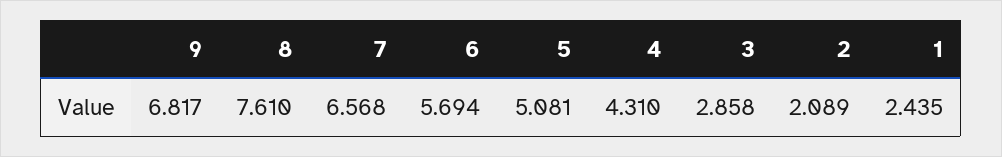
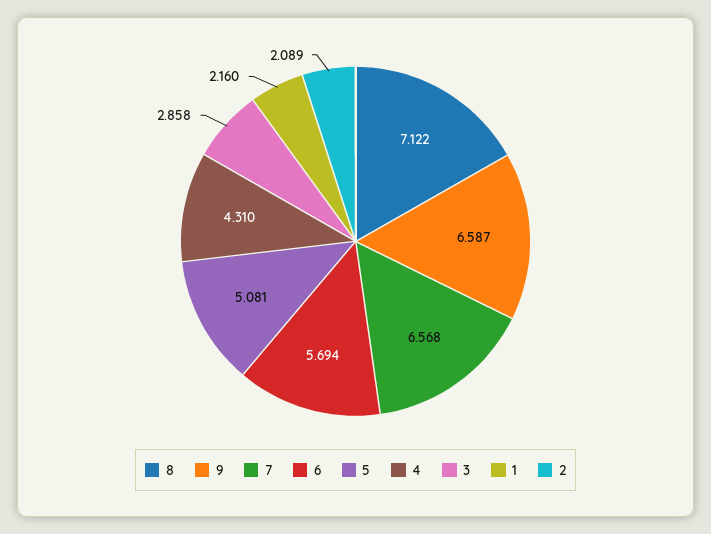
  {
-   "9": 6.817,
+   "9": 6.587,
-   "8": 7.61,
+   "8": 7.122,
    "7": 6.568,
    "6": 5.694,
    "5": 5.081,
    "4": 4.31,
    "3": 2.858,
    "2": 2.089,
-   "1": 2.435
+   "1": 2.16
  }

